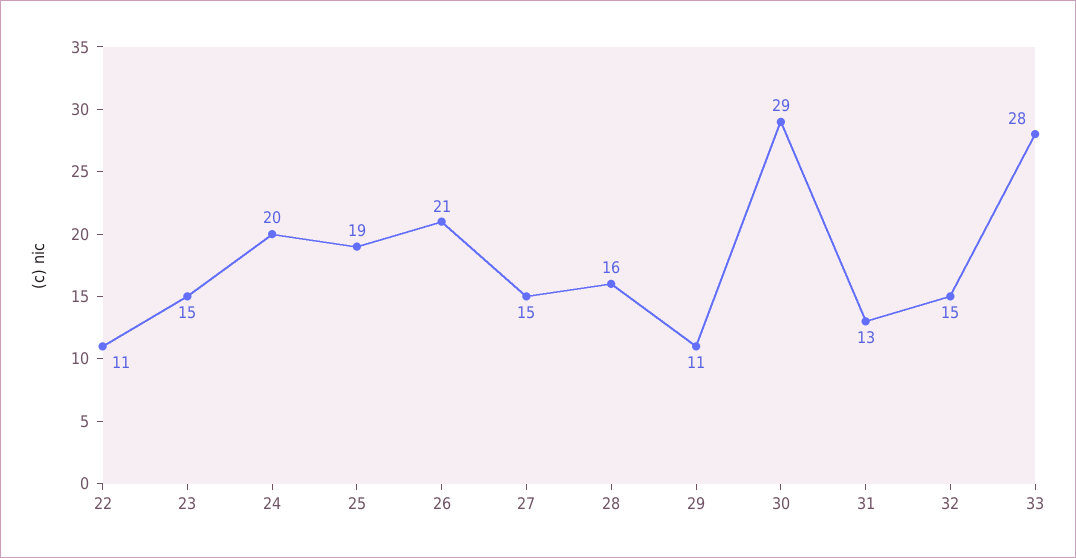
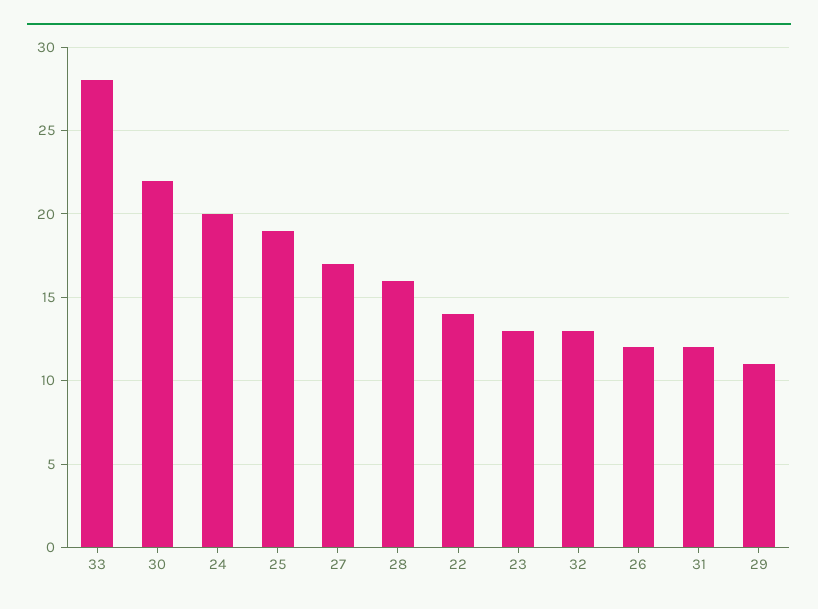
  {
-   "22": 11,
+   "22": 14,
-   "23": 15,
+   "23": 13,
    "24": 20,
    "25": 19,
-   "26": 21,
+   "26": 12,
-   "27": 15,
+   "27": 17,
    "28": 16,
    "29": 11,
-   "30": 29,
+   "30": 22,
-   "31": 13,
+   "31": 12,
-   "32": 15,
+   "32": 13,
    "33": 28
  }

